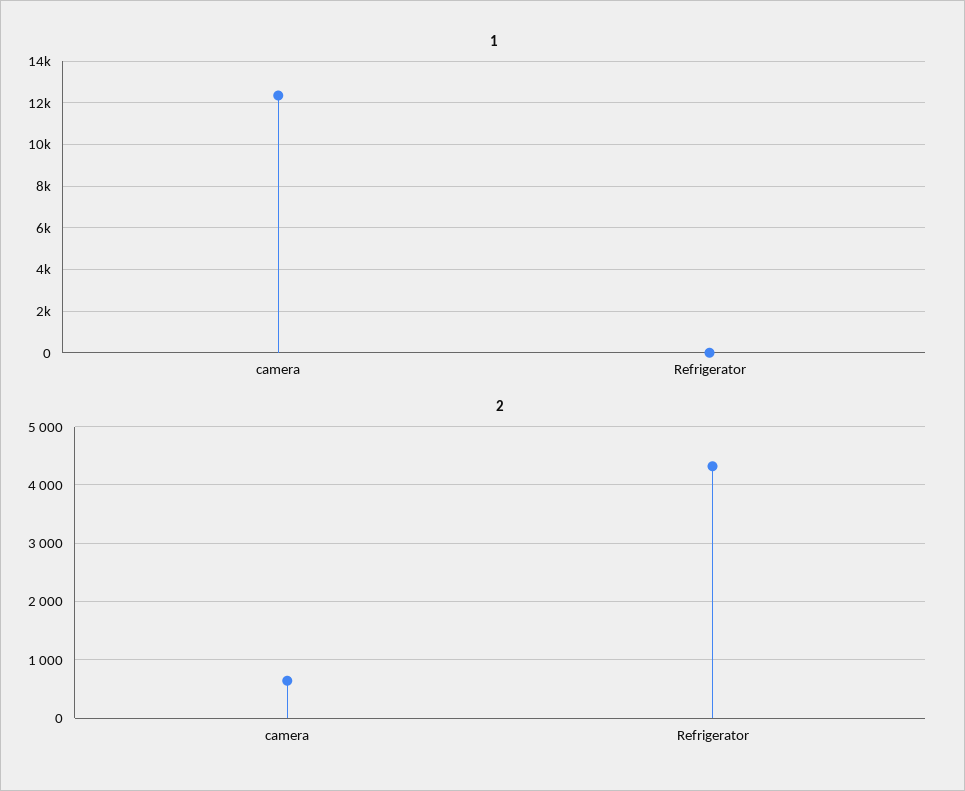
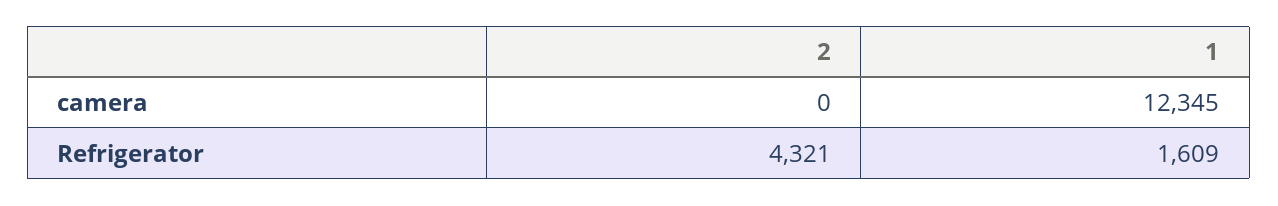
  {
    "1": {
      "camera": 12345,
-     "Refrigerator": 0
+     "Refrigerator": 1609
    },
    "2": {
-     "camera": 600,
+     "camera": 0,
      "Refrigerator": 4321
    }
  }

